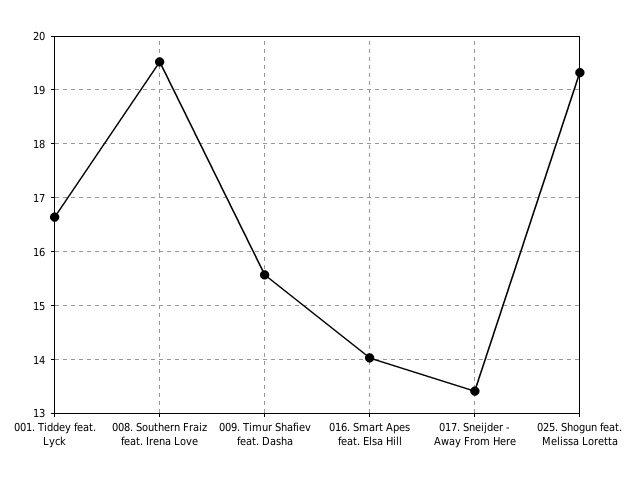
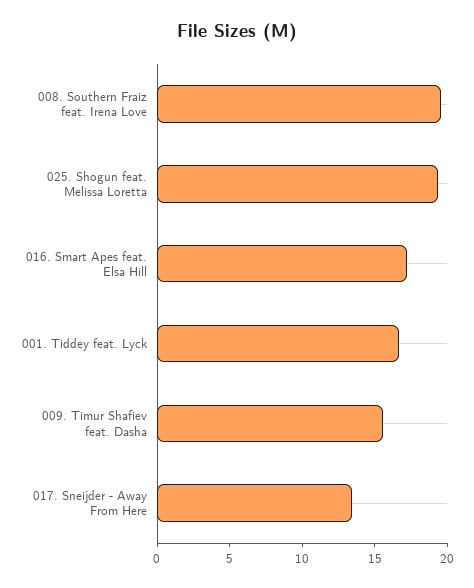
  {
    "001. Tiddey feat. Lyck": 16.6,
    "008. Southern Fraiz feat. Irena Love": 19.6,
    "009. Timur Shafiev feat. Dasha": 15.6,
-   "016. Smart Apes feat. Elsa Hill": 14,
+   "016. Smart Apes feat. Elsa Hill": 17,
    "017. Sneijder - Away From Here": 13.4,
    "025. Shogun feat. Melissa Loretta": 19.4
  }

